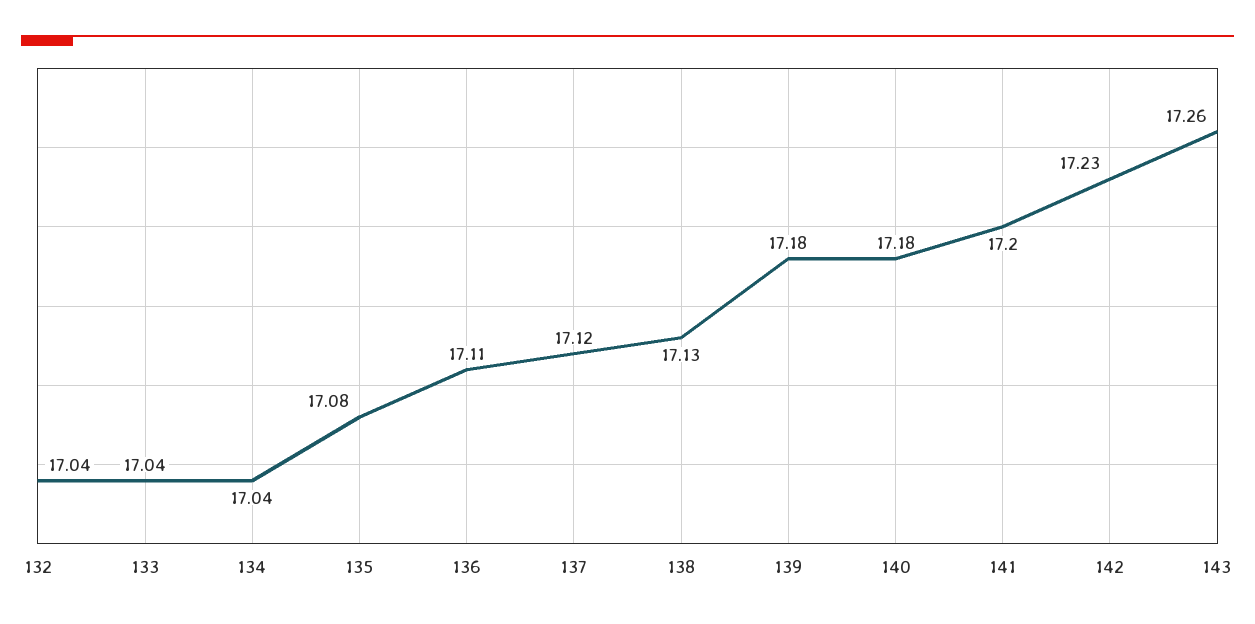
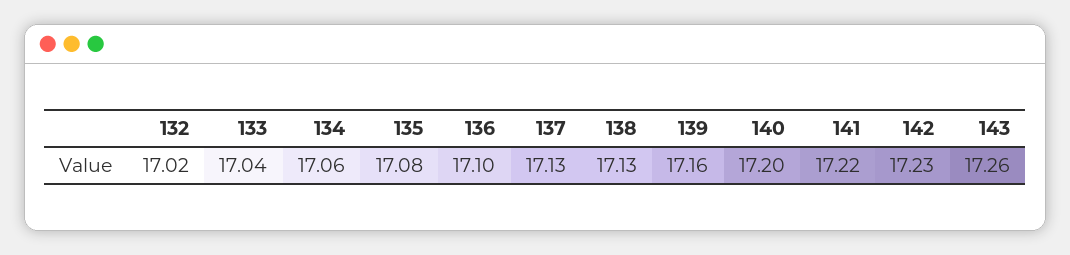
  {
-   "132": 17.04,
+   "132": 17.02,
    "133": 17.04,
-   "134": 17.04,
+   "134": 17.06,
    "135": 17.08,
-   "136": 17.11,
+   "136": 17.1,
-   "137": 17.12,
+   "137": 17.13,
    "138": 17.13,
-   "139": 17.18,
+   "139": 17.16,
-   "140": 17.18,
+   "140": 17.2,
-   "141": 17.2,
+   "141": 17.22,
    "142": 17.23,
    "143": 17.26
  }

